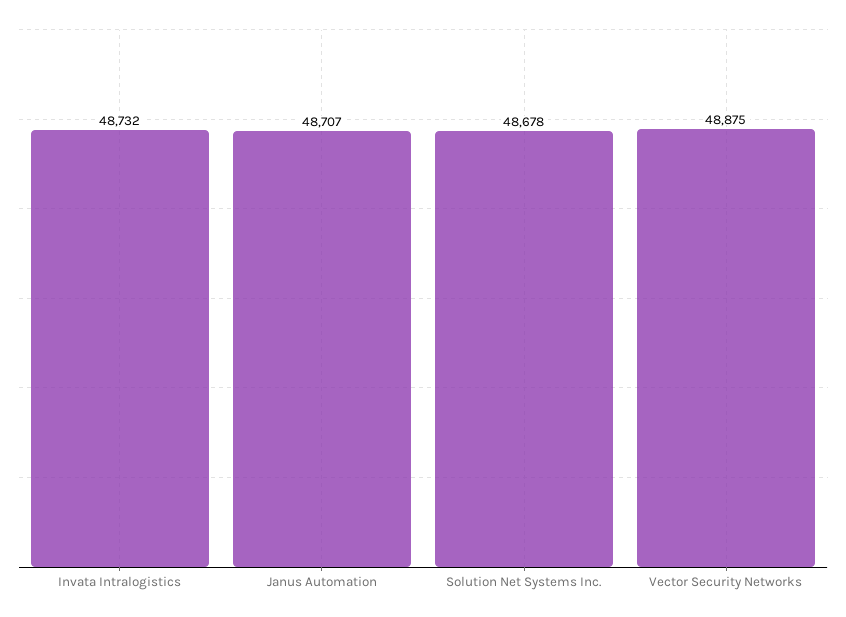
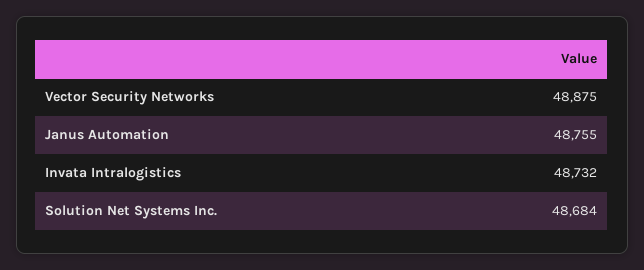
  {
    "Invata Intralogistics": 48732,
-   "Janus Automation": 48707,
+   "Janus Automation": 48755,
-   "Solution Net Systems Inc.": 48678,
+   "Solution Net Systems Inc.": 48684,
    "Vector Security Networks": 48875
  }

